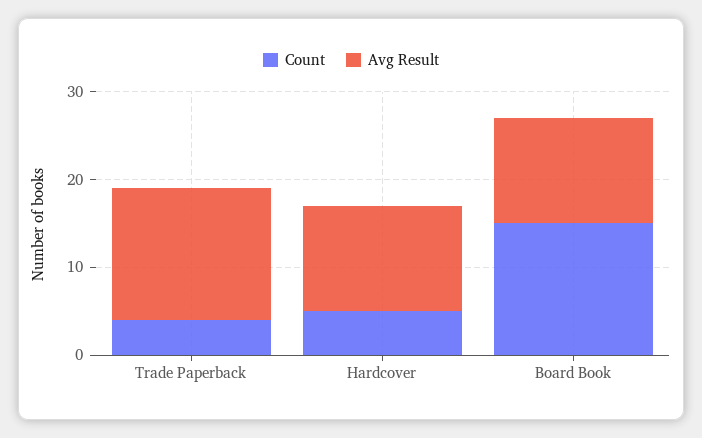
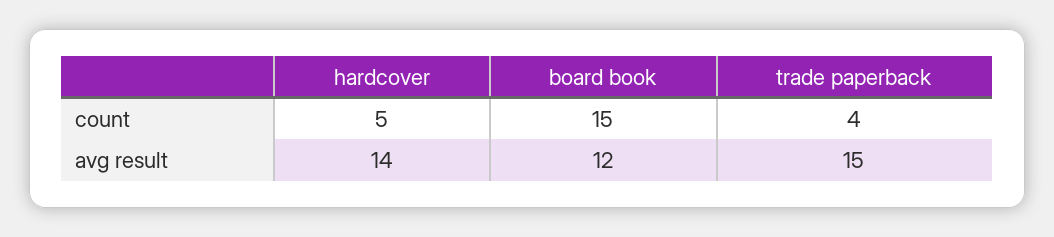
  {
    "Count": {
      "Trade Paperback": 4,
      "Hardcover": 5,
      "Board Book": 15
    },
    "Avg Result": {
      "Trade Paperback": 15,
-     "Hardcover": 12,
+     "Hardcover": 14,
      "Board Book": 12
    }
  }

